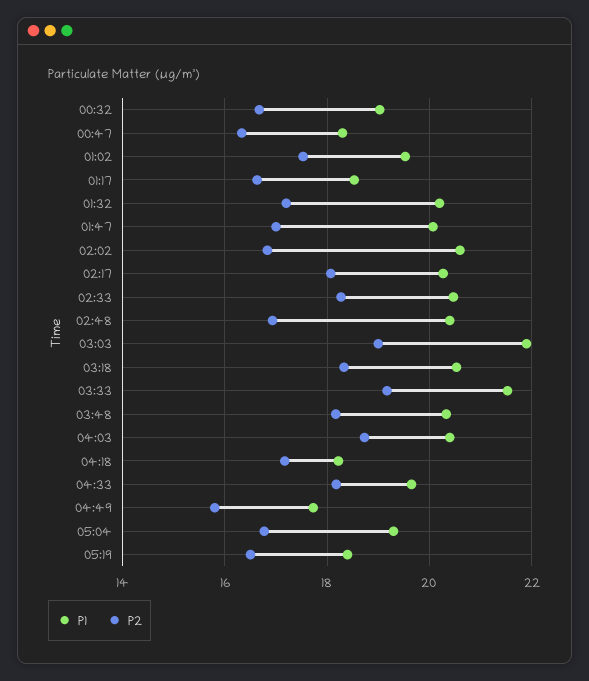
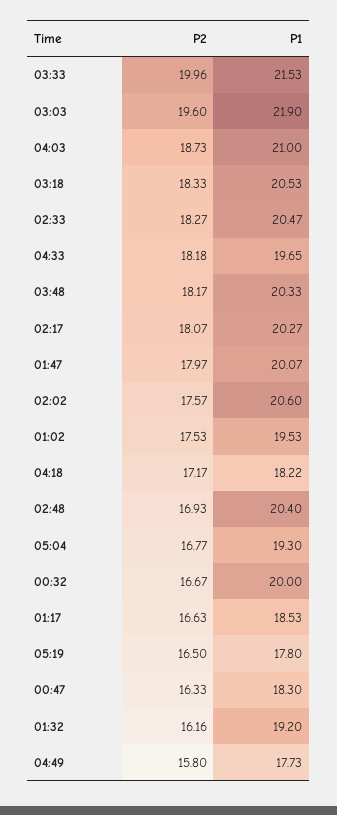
  {
    "P1": {
-     "00:32": 19,
+     "00:32": 20,
      "00:47": 18.3,
      "01:02": 19.53,
      "01:17": 18.53,
-     "01:32": 20.2,
+     "01:32": 19.2,
      "01:47": 20.07,
      "02:02": 20.6,
      "02:17": 20.27,
      "02:33": 20.47,
      "02:48": 20.4,
      "03:03": 21.9,
      "03:18": 20.53,
      "03:33": 21.53,
      "03:48": 20.33,
-     "04:03": 20.4,
+     "04:03": 21,
      "04:18": 18.22,
      "04:33": 19.65,
      "04:49": 17.73,
      "05:04": 19.3,
-     "05:19": 18.4
+     "05:19": 17.8
    },
    "P2": {
      "00:32": 16.67,
      "00:47": 16.33,
      "01:02": 17.53,
      "01:17": 16.63,
-     "01:32": 17.2,
+     "01:32": 16.16,
-     "01:47": 17,
+     "01:47": 17.97,
-     "02:02": 16.8,
+     "02:02": 17.57,
      "02:17": 18.07,
      "02:33": 18.27,
      "02:48": 16.93,
-     "03:03": 19,
+     "03:03": 19.6,
      "03:18": 18.33,
-     "03:33": 19.2,
+     "03:33": 19.96,
      "03:48": 18.17,
      "04:03": 18.73,
      "04:18": 17.17,
      "04:33": 18.18,
      "04:49": 15.8,
      "05:04": 16.77,
      "05:19": 16.5
    }
  }

